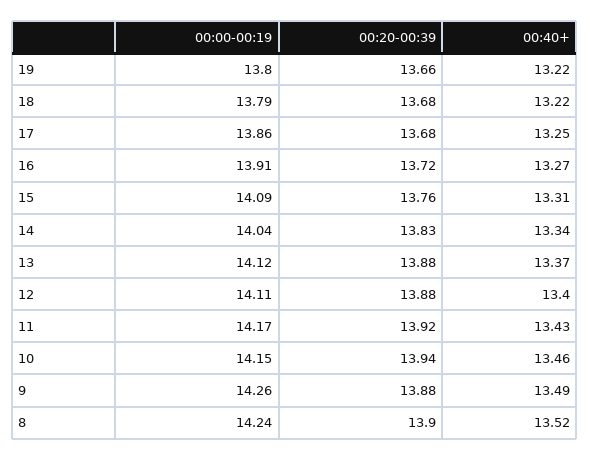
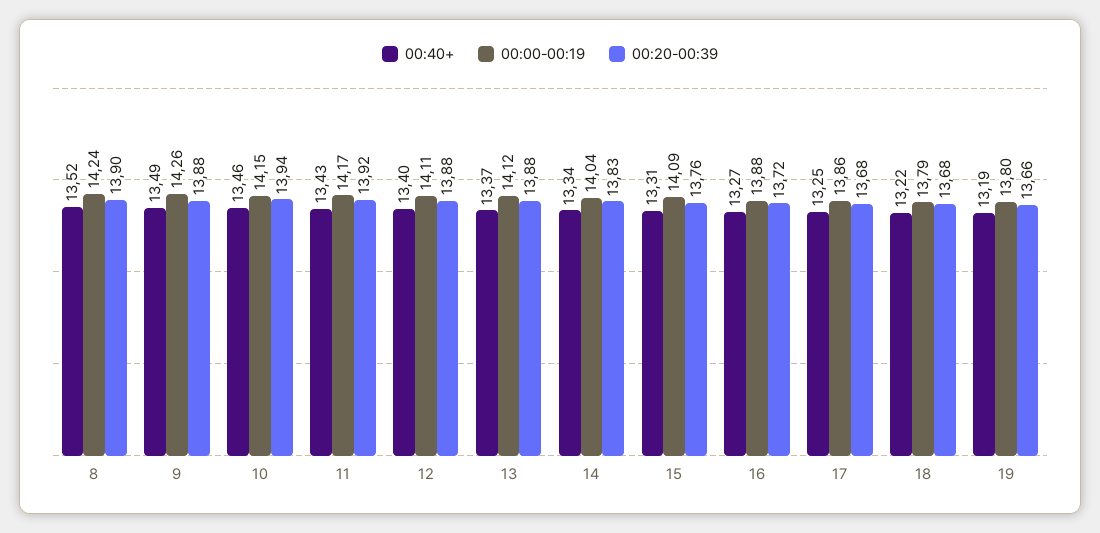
  {
    "00:00-00:19": {
      "19": 13.8,
      "18": 13.79,
      "17": 13.86,
-     "16": 13.91,
+     "16": 13.88,
      "15": 14.09,
      "14": 14.04,
      "13": 14.12,
      "12": 14.11,
      "11": 14.17,
      "10": 14.15,
      "9": 14.26,
      "8": 14.24
    },
    "00:20-00:39": {
      "19": 13.66,
      "18": 13.68,
      "17": 13.68,
      "16": 13.72,
      "15": 13.76,
      "14": 13.83,
      "13": 13.88,
      "12": 13.88,
      "11": 13.92,
      "10": 13.94,
      "9": 13.88,
      "8": 13.9
    },
    "00:40+": {
-     "19": 13.22,
+     "19": 13.19,
      "18": 13.22,
      "17": 13.25,
      "16": 13.27,
      "15": 13.31,
      "14": 13.34,
      "13": 13.37,
      "12": 13.4,
      "11": 13.43,
      "10": 13.46,
      "9": 13.49,
      "8": 13.52
    }
  }

